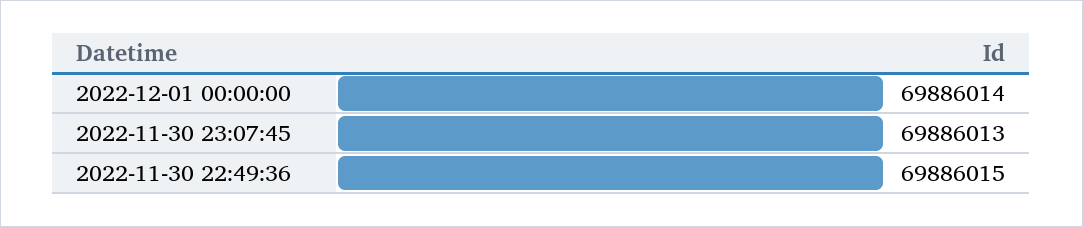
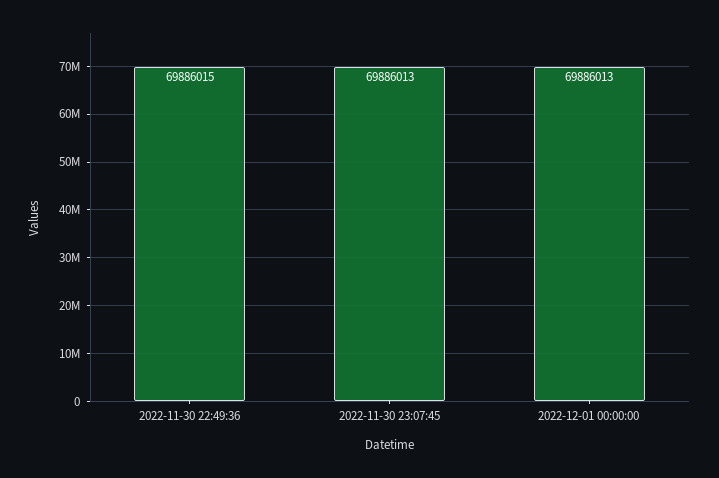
  {
-   "2022-12-01 00:00:00": 69886014,
+   "2022-12-01 00:00:00": 69886013,
    "2022-11-30 23:07:45": 69886013,
    "2022-11-30 22:49:36": 69886015
  }

